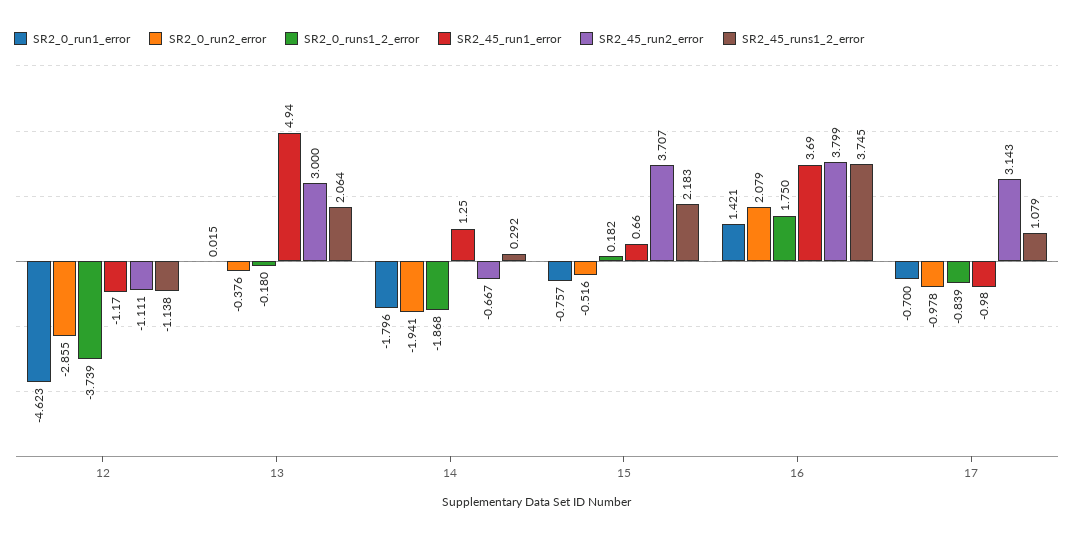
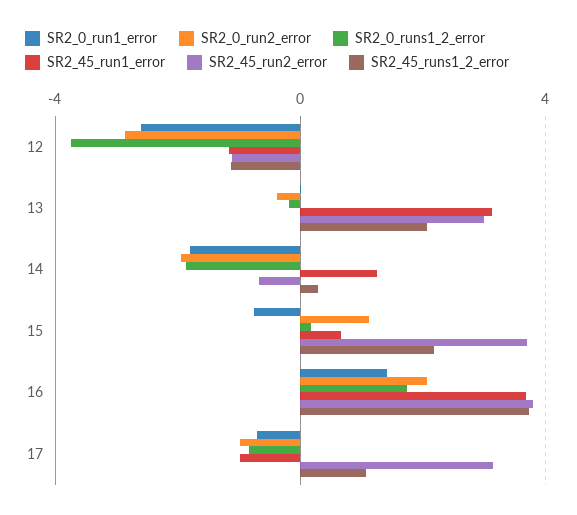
  {
    "SR2_0_run1_error": {
-     "12": -4.623,
+     "12": -2.5,
      "13": 0.015,
      "14": -1.796,
      "15": -0.757,
      "16": 1.421,
      "17": -0.7
    },
    "SR2_0_run2_error": {
      "12": -2.855,
      "13": -0.376,
      "14": -1.941,
-     "15": -0.516,
+     "15": 1,
      "16": 2.079,
      "17": -0.978
    },
    "SR2_0_runs1_2_error": {
      "12": -3.739,
      "13": -0.18,
      "14": -1.868,
      "15": 0.182,
      "16": 1.75,
      "17": -0.839
    },
    "SR2_45_run1_error": {
      "12": -1.17,
-     "13": 4.94,
+     "13": 3,
      "14": 1.25,
      "15": 0.66,
      "16": 3.69,
      "17": -0.98
    },
    "SR2_45_run2_error": {
      "12": -1.111,
      "13": 3,
      "14": -0.667,
      "15": 3.707,
      "16": 3.799,
      "17": 3.143
    },
    "SR2_45_runs1_2_error": {
      "12": -1.138,
      "13": 2.064,
      "14": 0.292,
      "15": 2.183,
      "16": 3.745,
      "17": 1.079
    }
  }

